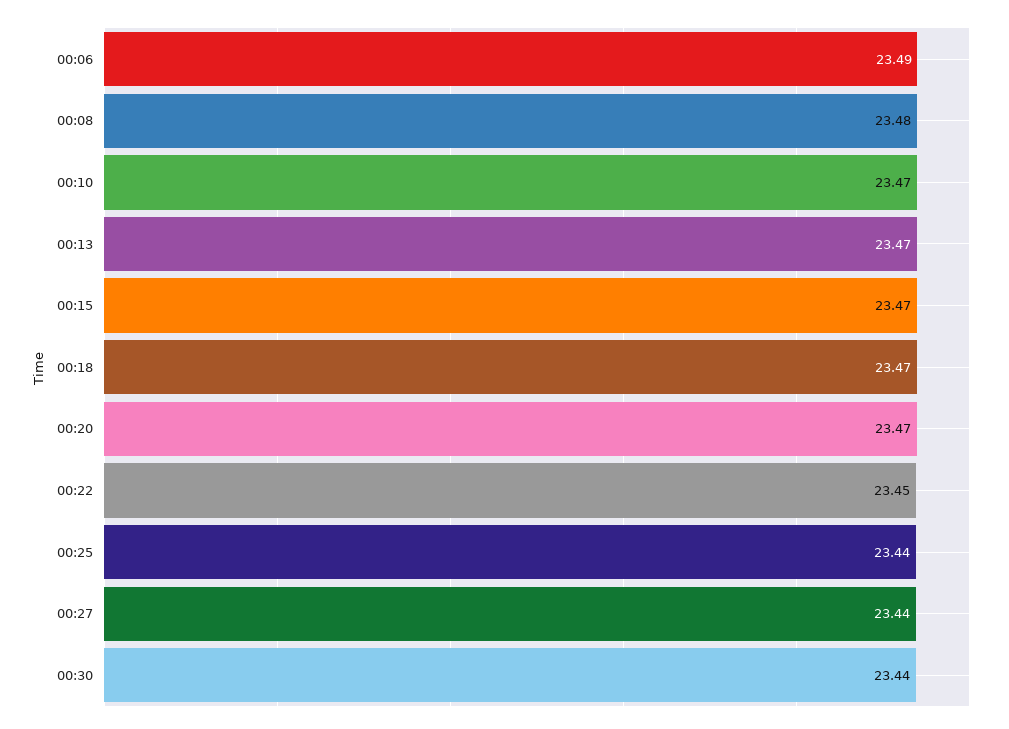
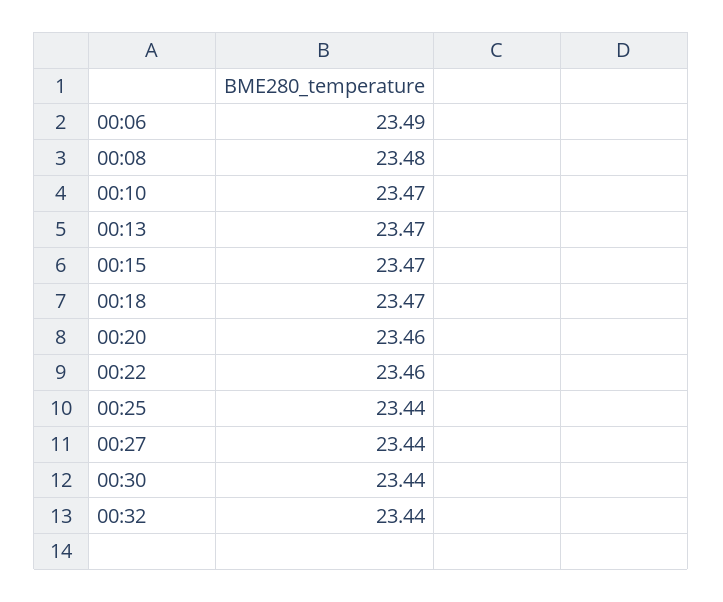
  {
    "00:06": 23.49,
    "00:08": 23.48,
    "00:10": 23.47,
    "00:13": 23.47,
    "00:15": 23.47,
    "00:18": 23.47,
-   "00:20": 23.47,
+   "00:20": 23.46,
-   "00:22": 23.45,
+   "00:22": 23.46,
    "00:25": 23.44,
    "00:27": 23.44,
-   "00:30": 23.44
+   "00:30": 23.44,
+   "00:32": 23.44
  }

